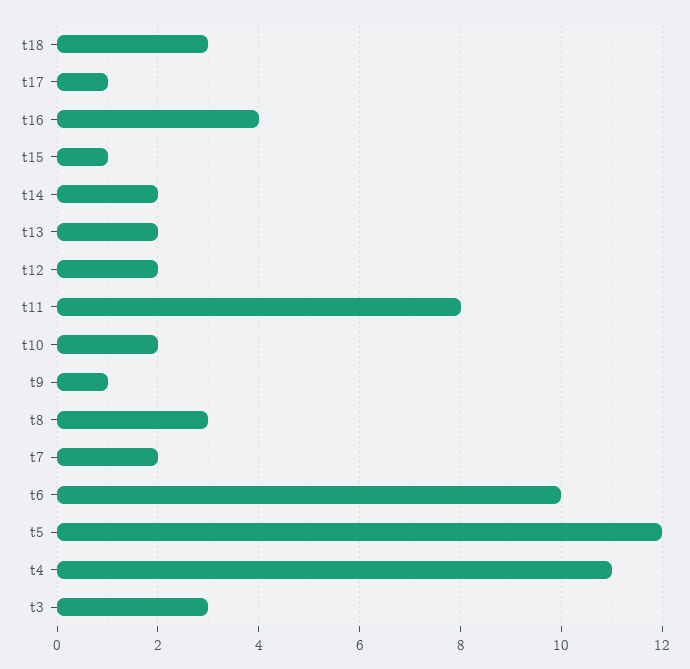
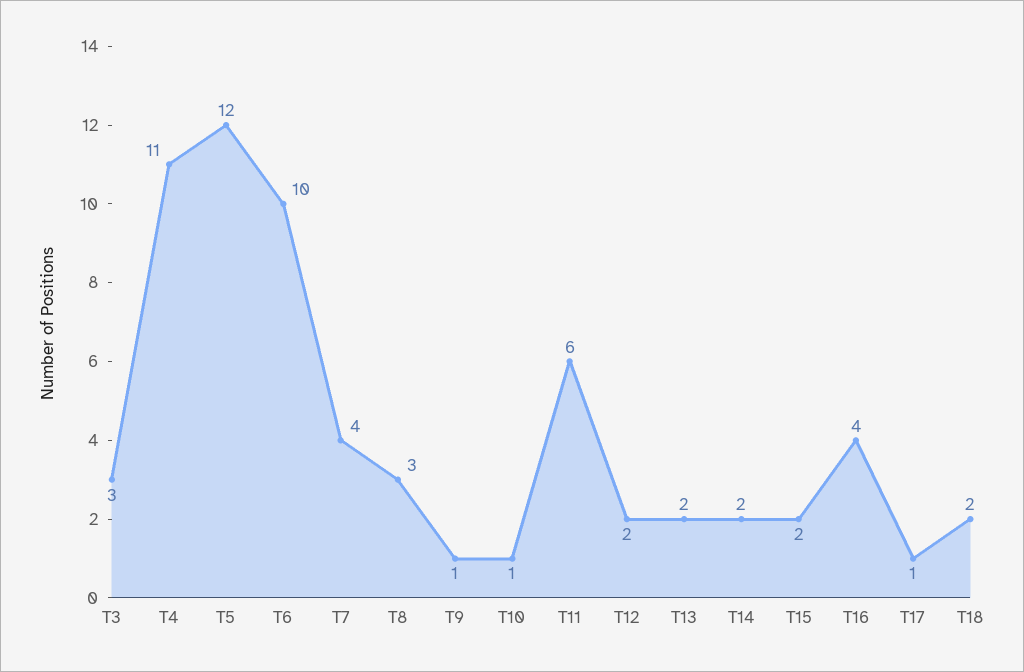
  {
-   "t18": 3,
+   "t18": 2,
    "t17": 1,
    "t16": 4,
-   "t15": 1,
+   "t15": 2,
    "t14": 2,
    "t13": 2,
    "t12": 2,
-   "t11": 8,
+   "t11": 6,
-   "t10": 2,
+   "t10": 1,
    "t9": 1,
    "t8": 3,
-   "t7": 2,
+   "t7": 4,
    "t6": 10,
    "t5": 12,
    "t4": 11,
    "t3": 3
  }

